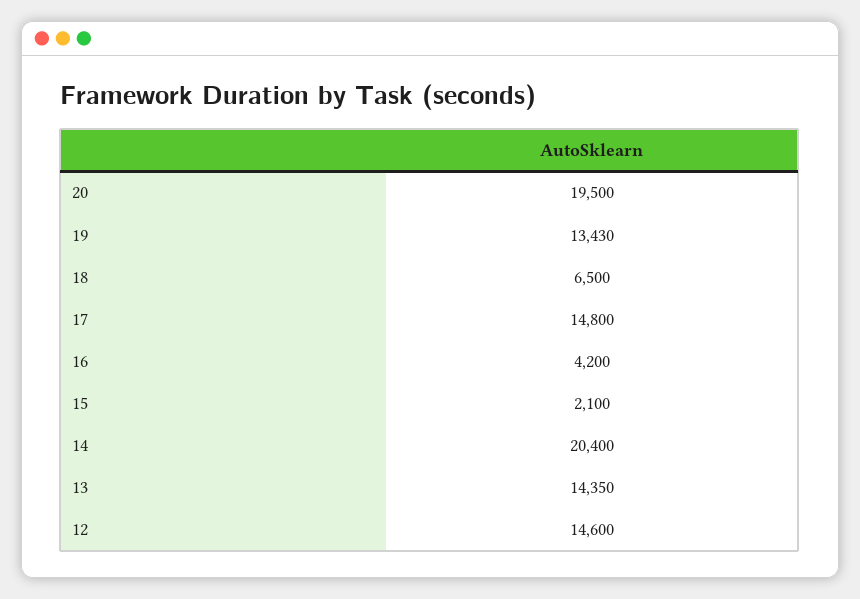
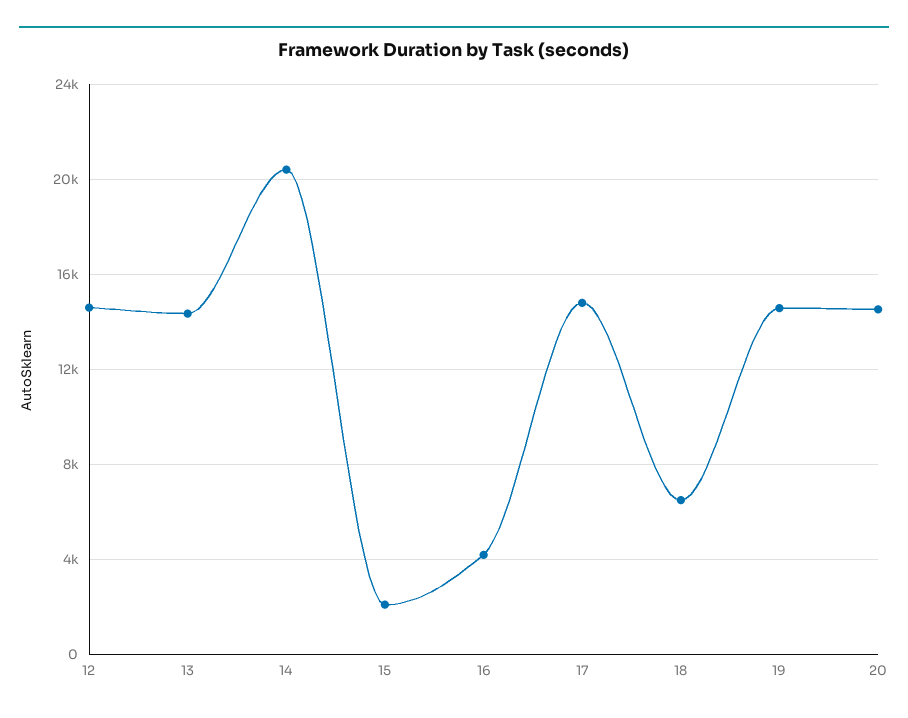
  {
-   "20": 19500,
+   "20": 14500,
-   "19": 13430,
+   "19": 14500,
    "18": 6500,
    "17": 14800,
    "16": 4200,
    "15": 2100,
    "14": 20400,
    "13": 14350,
    "12": 14600
  }

